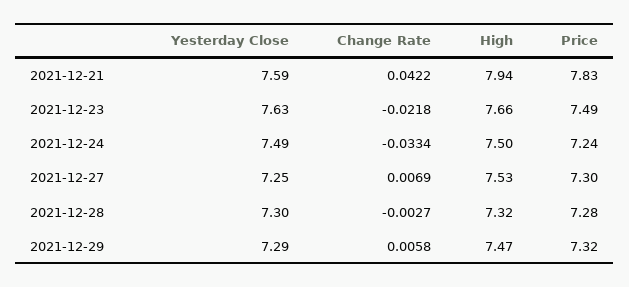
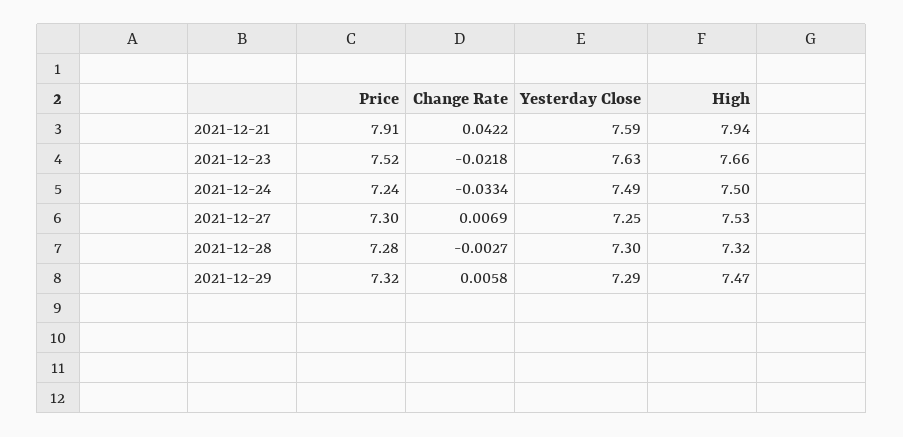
  {
    "Yesterday Close": {
      "2021-12-21": 7.59,
      "2021-12-23": 7.63,
      "2021-12-24": 7.49,
      "2021-12-27": 7.25,
      "2021-12-28": 7.3,
      "2021-12-29": 7.29
    },
    "Change Rate": {
      "2021-12-21": 0.0422,
      "2021-12-23": -0.0218,
      "2021-12-24": -0.0334,
      "2021-12-27": 0.0069,
      "2021-12-28": -0.0027,
      "2021-12-29": 0.0058
    },
    "High": {
      "2021-12-21": 7.94,
      "2021-12-23": 7.66,
      "2021-12-24": 7.5,
      "2021-12-27": 7.53,
      "2021-12-28": 7.32,
      "2021-12-29": 7.47
    },
    "Price": {
-     "2021-12-21": 7.83,
+     "2021-12-21": 7.91,
-     "2021-12-23": 7.49,
+     "2021-12-23": 7.52,
      "2021-12-24": 7.24,
      "2021-12-27": 7.3,
      "2021-12-28": 7.28,
      "2021-12-29": 7.32
    }
  }

